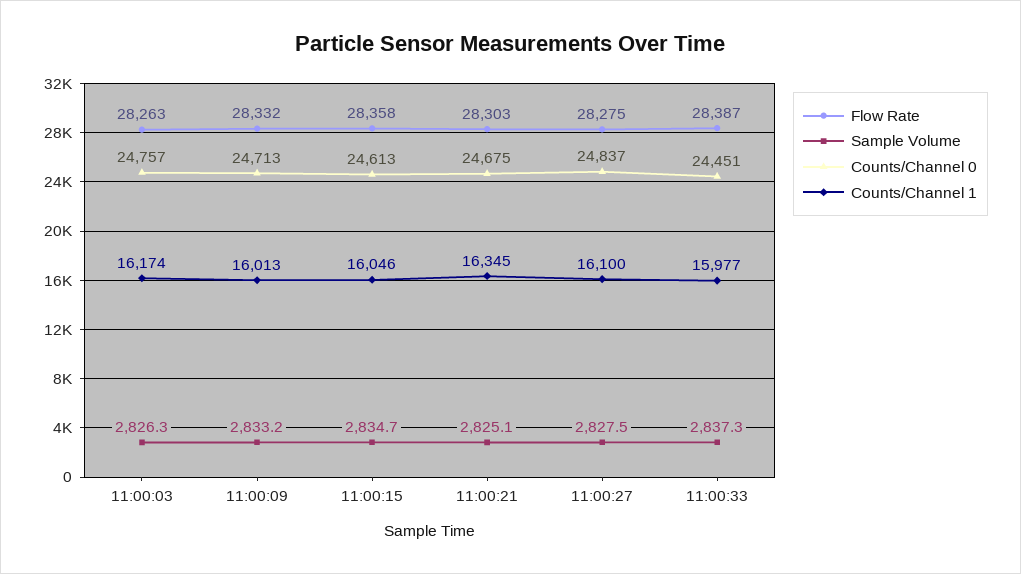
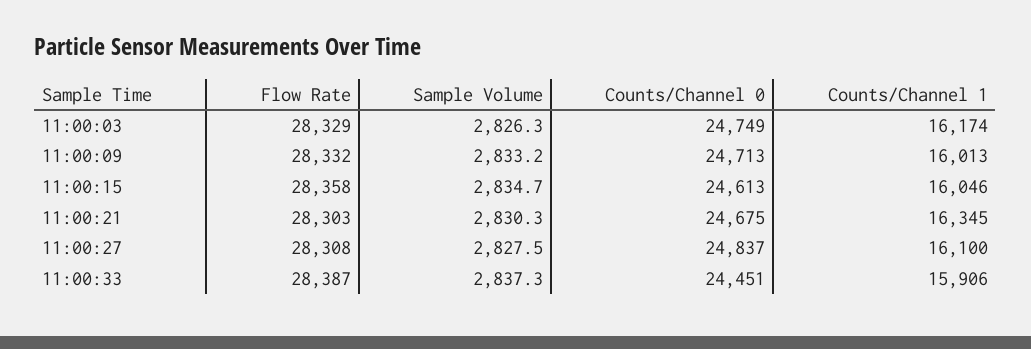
  {
    "Flow Rate": {
-     "11:00:03": 28263,
+     "11:00:03": 28329,
      "11:00:09": 28332,
      "11:00:15": 28358,
      "11:00:21": 28303,
-     "11:00:27": 28275,
+     "11:00:27": 28308,
      "11:00:33": 28387
    },
    "Sample Volume": {
      "11:00:03": 2826.3,
      "11:00:09": 2833.2,
      "11:00:15": 2834.7,
-     "11:00:21": 2825.1,
+     "11:00:21": 2830.3,
      "11:00:27": 2827.5,
      "11:00:33": 2837.3
    },
    "Counts/Channel 0": {
-     "11:00:03": 24757,
+     "11:00:03": 24749,
      "11:00:09": 24713,
      "11:00:15": 24613,
      "11:00:21": 24675,
      "11:00:27": 24837,
      "11:00:33": 24451
    },
    "Counts/Channel 1": {
      "11:00:03": 16174,
      "11:00:09": 16013,
      "11:00:15": 16046,
      "11:00:21": 16345,
      "11:00:27": 16100,
-     "11:00:33": 15977
+     "11:00:33": 15906
    }
  }

